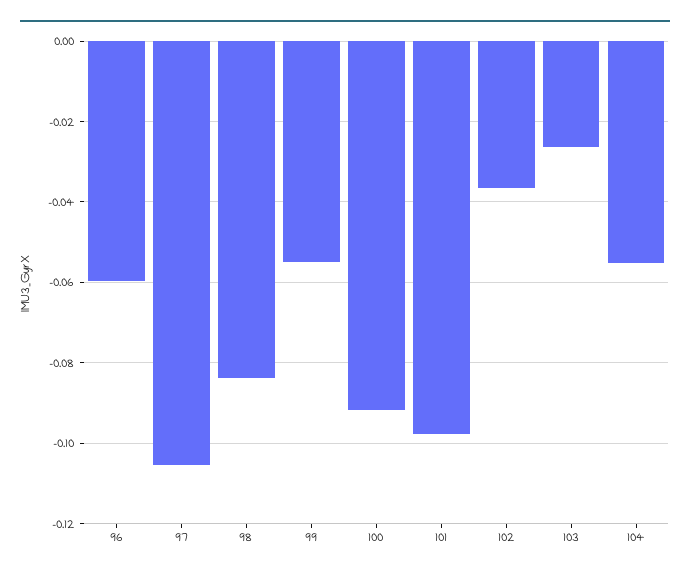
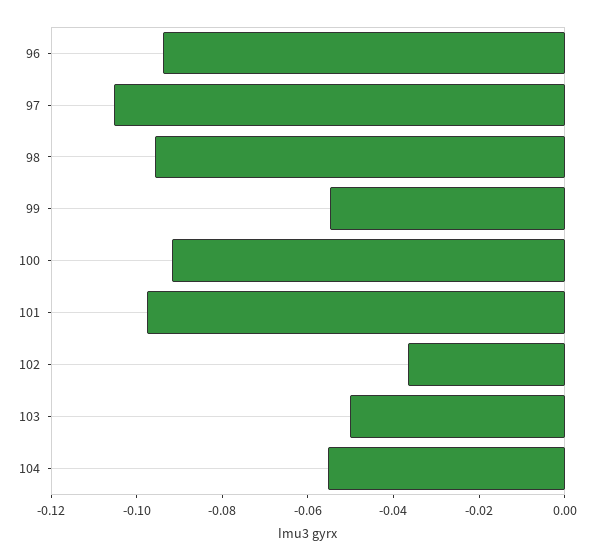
  {
-   "96": -0.06,
+   "96": -0.095,
    "97": -0.106,
-   "98": -0.084,
+   "98": -0.095,
    "99": -0.054,
    "100": -0.092,
    "101": -0.098,
    "102": -0.036,
-   "103": -0.026,
+   "103": -0.05,
    "104": -0.056
  }

